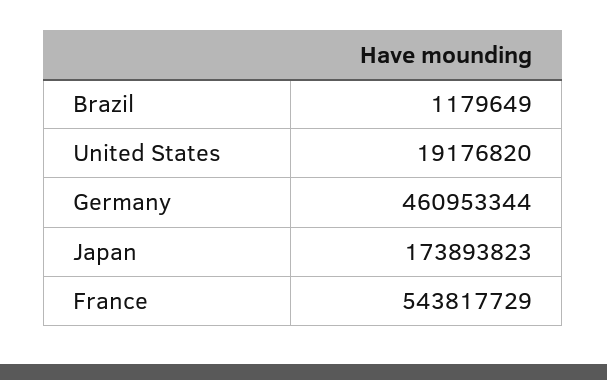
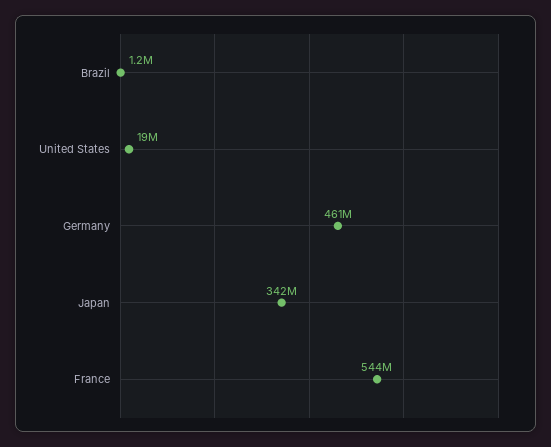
  {
    "Brazil": 1179649,
    "United States": 19176820,
    "Germany": 460953344,
-   "Japan": 173893823,
+   "Japan": 342000000,
    "France": 543817729
  }

